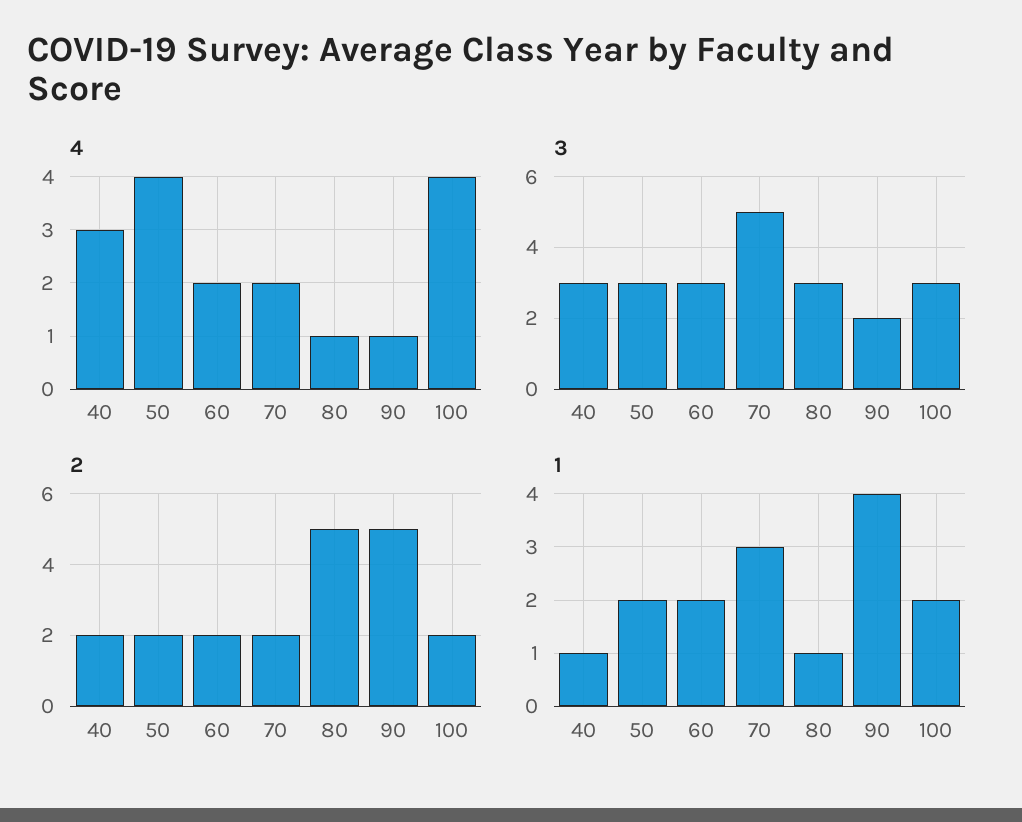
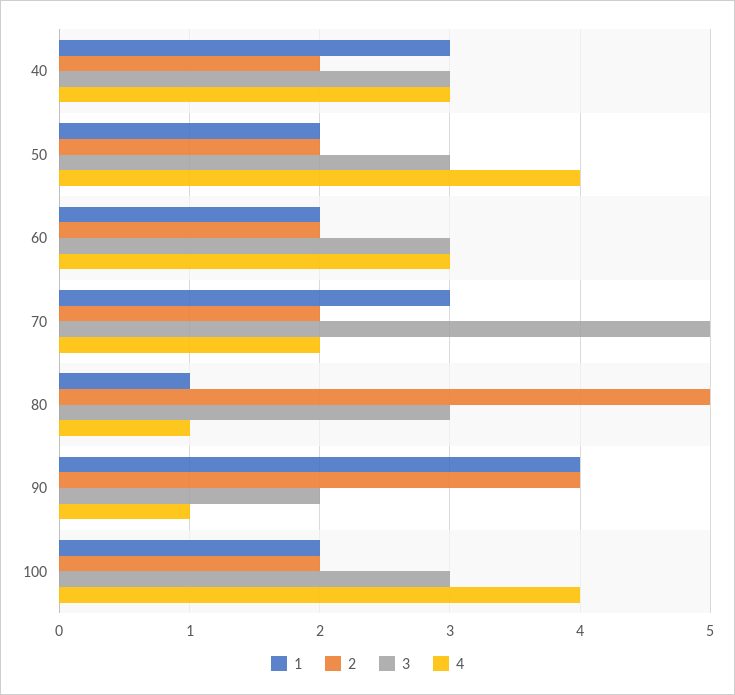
  {
    "4": {
      "40": 3,
      "50": 4,
-     "60": 2,
+     "60": 3,
      "70": 2,
      "80": 1,
      "90": 1,
      "100": 4
    },
    "3": {
      "40": 3,
      "50": 3,
      "60": 3,
      "70": 5,
      "80": 3,
      "90": 2,
      "100": 3
    },
    "2": {
      "40": 2,
      "50": 2,
      "60": 2,
      "70": 2,
      "80": 5,
-     "90": 5,
+     "90": 4,
      "100": 2
    },
    "1": {
-     "40": 1,
+     "40": 3,
      "50": 2,
      "60": 2,
      "70": 3,
      "80": 1,
      "90": 4,
      "100": 2
    }
  }

